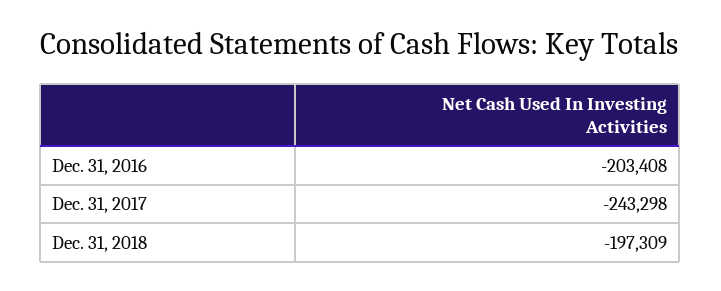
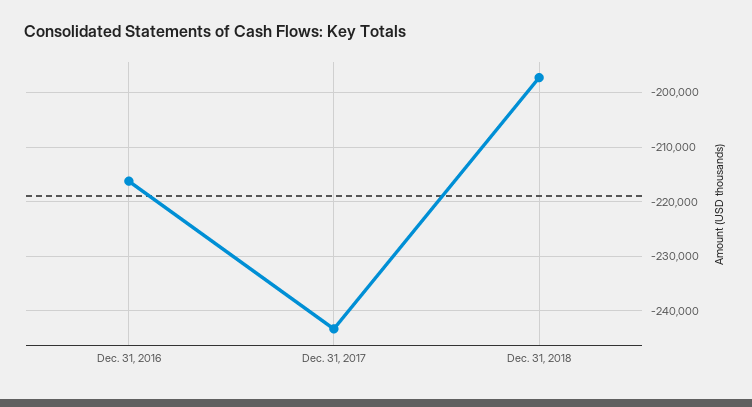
  {
-   "Dec. 31, 2016": -203408,
+   "Dec. 31, 2016": -216000,
    "Dec. 31, 2017": -243298,
    "Dec. 31, 2018": -197309
  }

